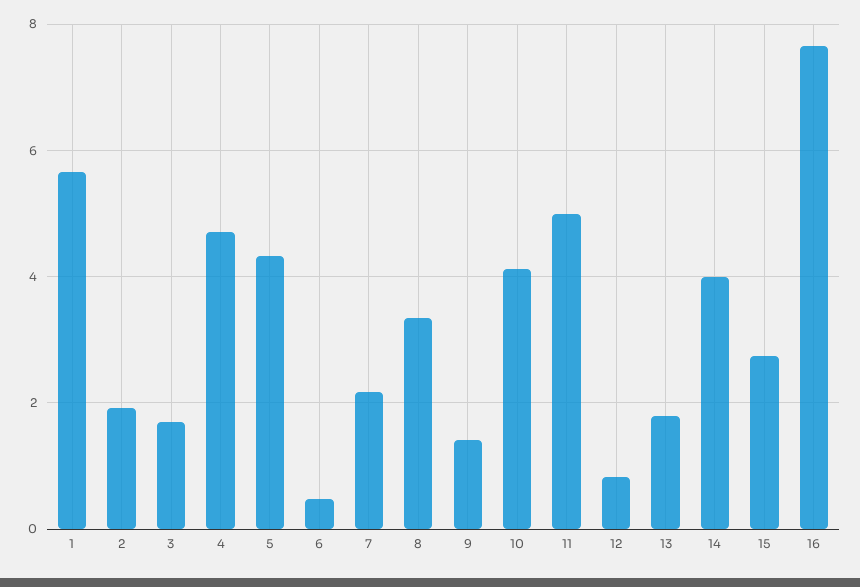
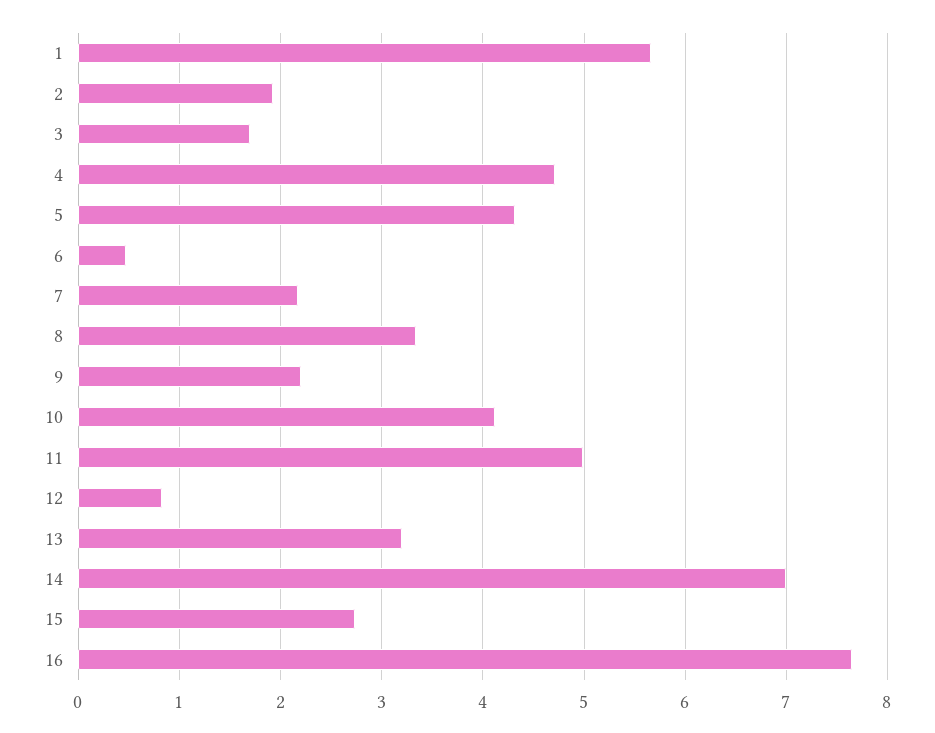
  {
    "1": 5.7,
    "2": 1.9,
    "3": 1.7,
    "4": 4.7,
    "5": 4.3,
    "6": 0.5,
    "7": 2.2,
    "8": 3.3,
-   "9": 1.4,
+   "9": 2.2,
    "10": 4.1,
    "11": 5,
    "12": 0.8,
-   "13": 1.8,
+   "13": 3.2,
-   "14": 4,
+   "14": 7,
    "15": 2.7,
    "16": 7.7
  }

